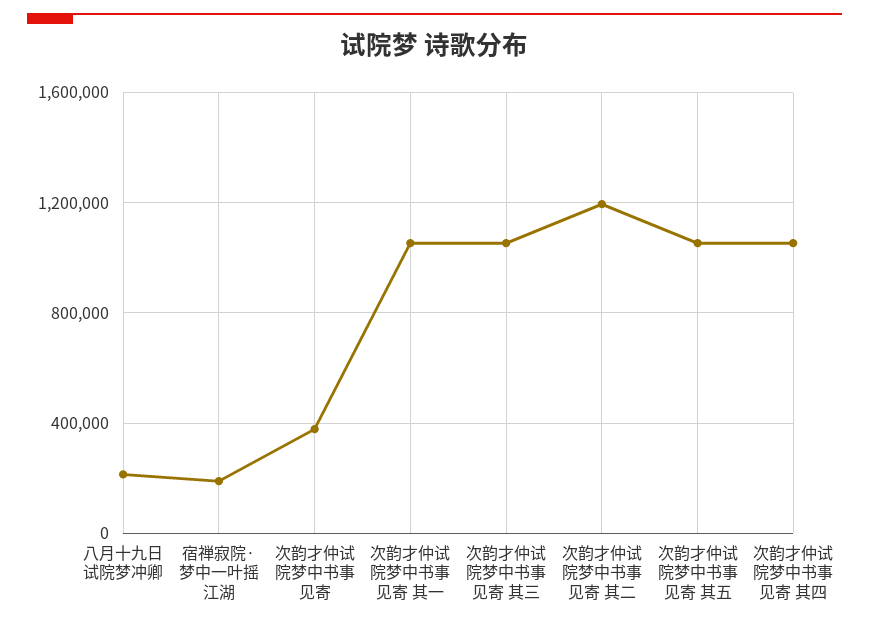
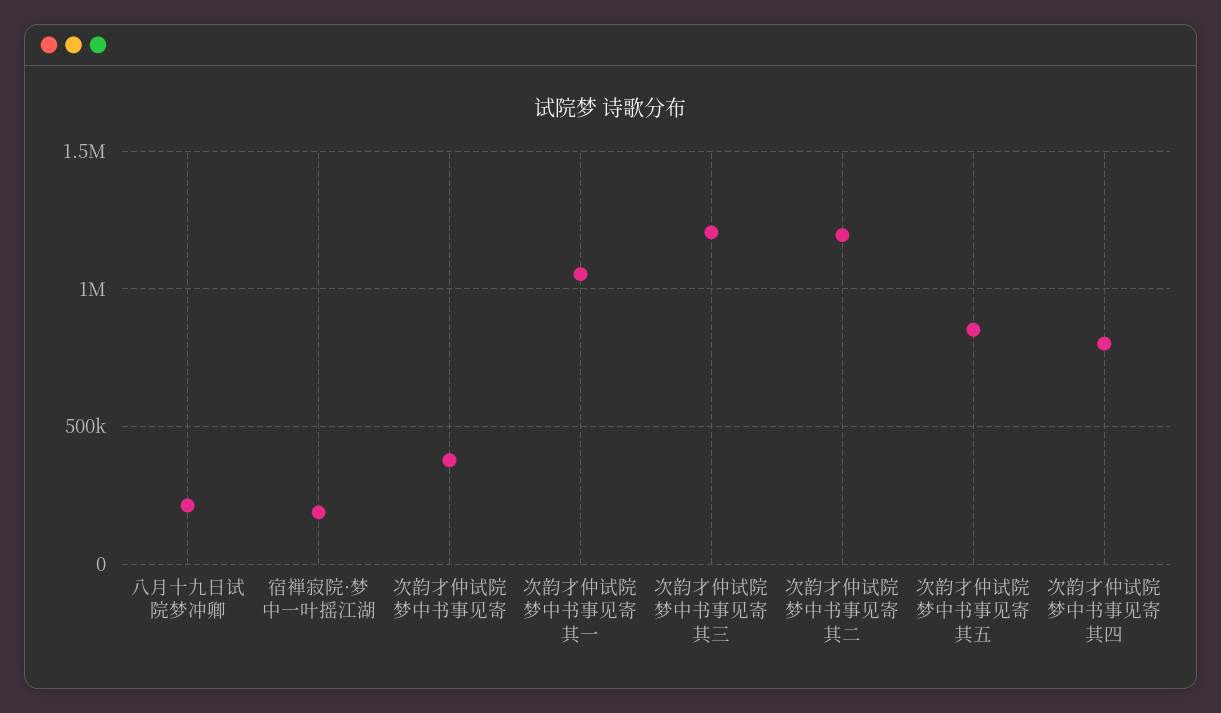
  {
    "八月十九日试院梦冲卿": 200000,
    "宿禅寂院·梦中一叶摇江湖": 200000,
    "次韵才仲试院梦中书事见寄": 400000,
    "次韵才仲试院梦中书事见寄 其一": 1050000,
-   "次韵才仲试院梦中书事见寄 其三": 1050000,
+   "次韵才仲试院梦中书事见寄 其三": 1200000,
    "次韵才仲试院梦中书事见寄 其二": 1200000,
-   "次韵才仲试院梦中书事见寄 其五": 1050000,
+   "次韵才仲试院梦中书事见寄 其五": 850000,
-   "次韵才仲试院梦中书事见寄 其四": 1050000
+   "次韵才仲试院梦中书事见寄 其四": 800000
  }

